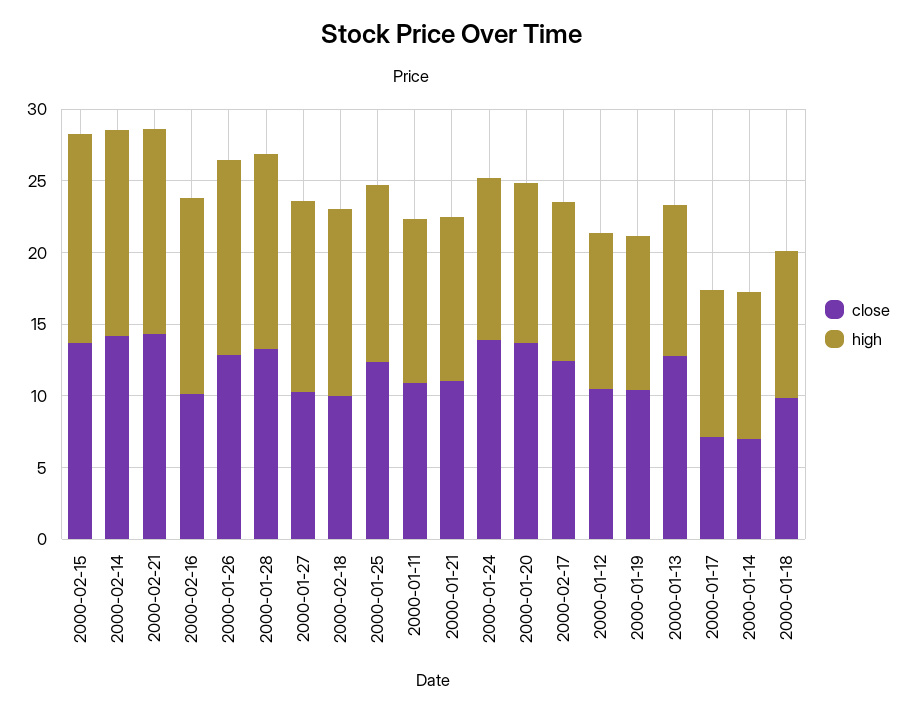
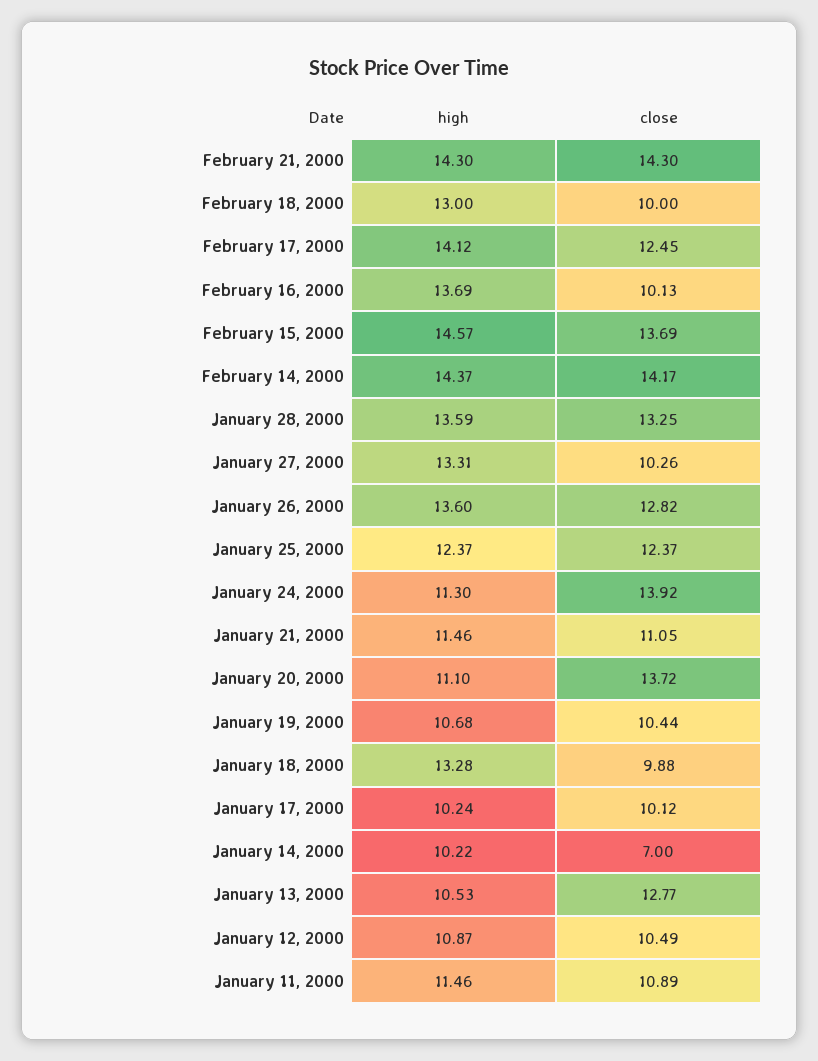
  {
    "close": {
      "2000-02-15": 13.69,
      "2000-02-14": 14.17,
      "2000-02-21": 14.3,
      "2000-02-16": 10.13,
      "2000-01-26": 12.82,
      "2000-01-28": 13.25,
      "2000-01-27": 10.26,
      "2000-02-18": 10,
      "2000-01-25": 12.37,
      "2000-01-11": 10.89,
      "2000-01-21": 11.05,
      "2000-01-24": 13.92,
      "2000-01-20": 13.72,
      "2000-02-17": 12.45,
      "2000-01-12": 10.49,
      "2000-01-19": 10.44,
      "2000-01-13": 12.77,
-     "2000-01-17": 7,
+     "2000-01-17": 10.12,
      "2000-01-14": 7,
      "2000-01-18": 9.88
    },
    "high": {
      "2000-02-15": 14.57,
      "2000-02-14": 14.37,
      "2000-02-21": 14.3,
      "2000-02-16": 13.69,
      "2000-01-26": 13.6,
      "2000-01-28": 13.59,
      "2000-01-27": 13.31,
      "2000-02-18": 13,
      "2000-01-25": 12.37,
      "2000-01-11": 11.46,
      "2000-01-21": 11.46,
      "2000-01-24": 11.3,
      "2000-01-20": 11.1,
-     "2000-02-17": 11,
+     "2000-02-17": 14.12,
      "2000-01-12": 10.87,
      "2000-01-19": 10.68,
      "2000-01-13": 10.53,
      "2000-01-17": 10.24,
      "2000-01-14": 10.22,
-     "2000-01-18": 10
+     "2000-01-18": 13.28
    }
  }

